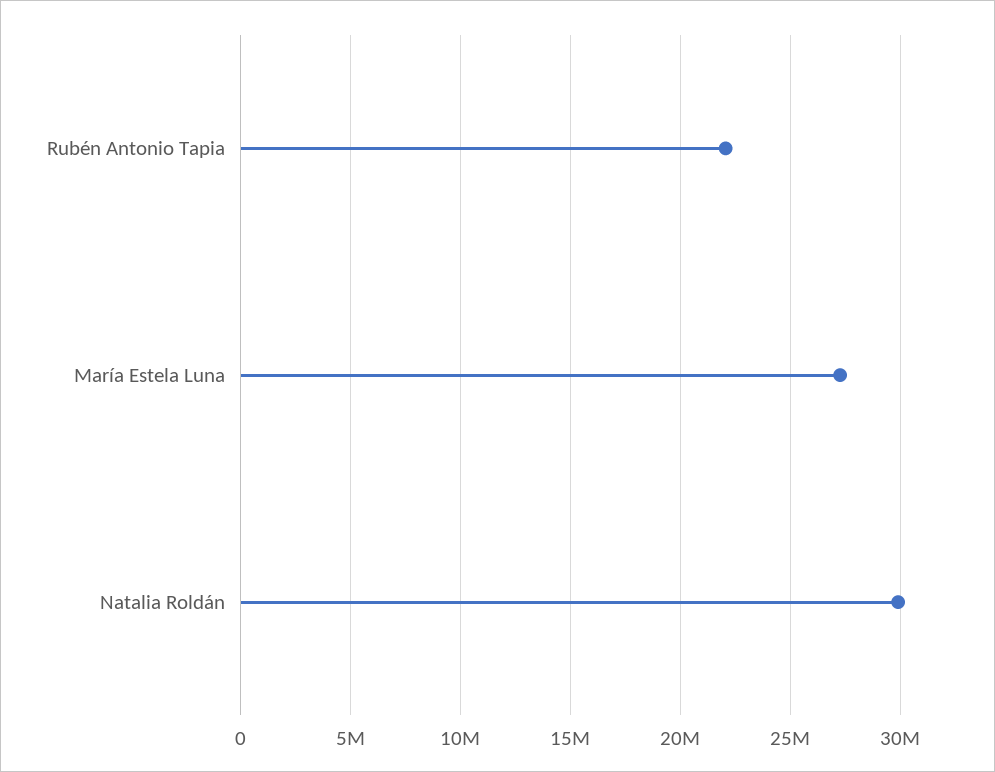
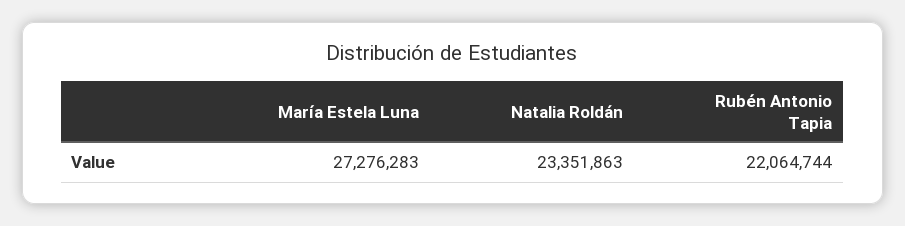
  {
    "Rubén Antonio Tapia": 22064744,
    "María Estela Luna": 27276283,
-   "Natalia Roldán": 30000000
+   "Natalia Roldán": 23351863
  }

